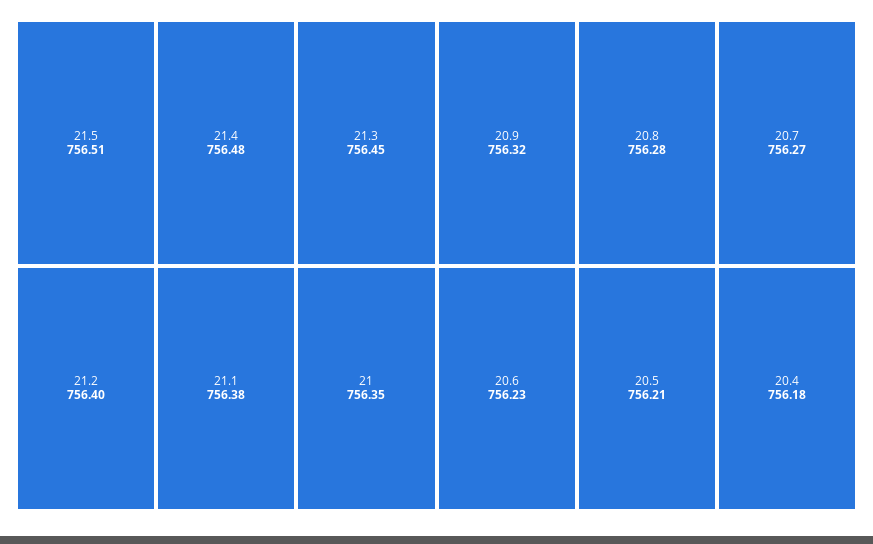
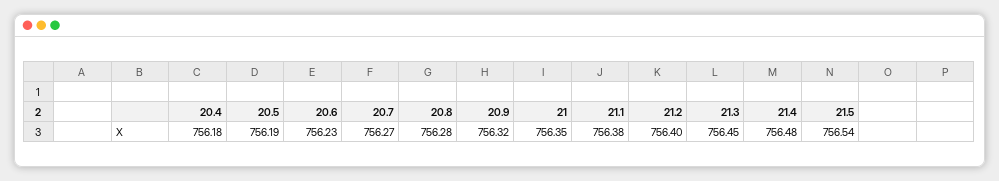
  {
-   "21.5": 756.51,
+   "21.5": 756.54,
    "21.4": 756.48,
    "21.3": 756.45,
    "21.2": 756.4,
    "21.1": 756.38,
    "21": 756.35,
    "20.9": 756.32,
    "20.8": 756.28,
    "20.7": 756.27,
    "20.6": 756.23,
-   "20.5": 756.21,
+   "20.5": 756.19,
    "20.4": 756.18
  }

